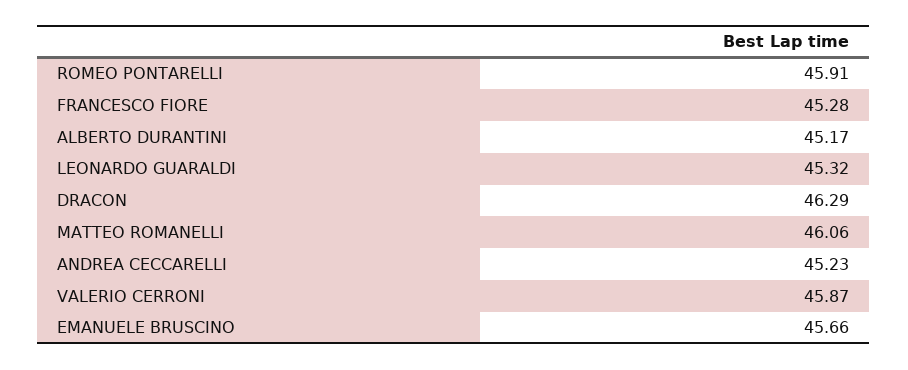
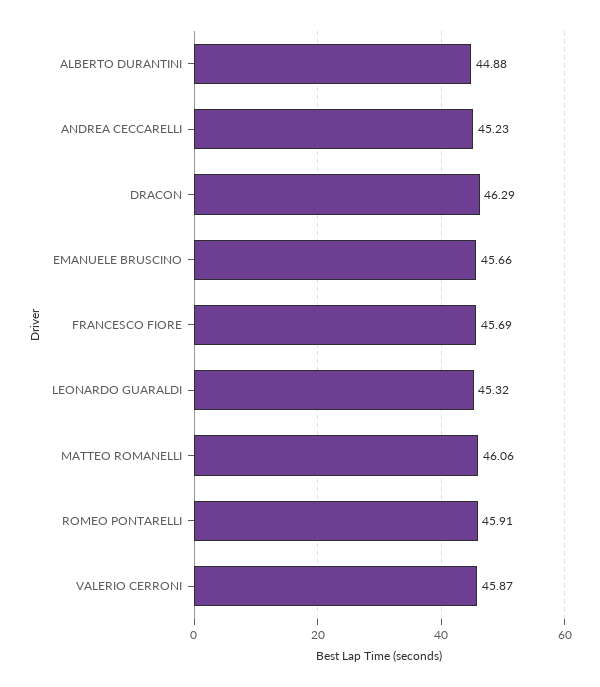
  {
    "ROMEO PONTARELLI": 45.91,
-   "FRANCESCO FIORE": 45.28,
+   "FRANCESCO FIORE": 45.69,
-   "ALBERTO DURANTINI": 45.17,
+   "ALBERTO DURANTINI": 44.88,
    "LEONARDO GUARALDI": 45.32,
    "DRACON": 46.29,
    "MATTEO ROMANELLI": 46.06,
    "ANDREA CECCARELLI": 45.23,
    "VALERIO CERRONI": 45.87,
    "EMANUELE BRUSCINO": 45.66
  }

